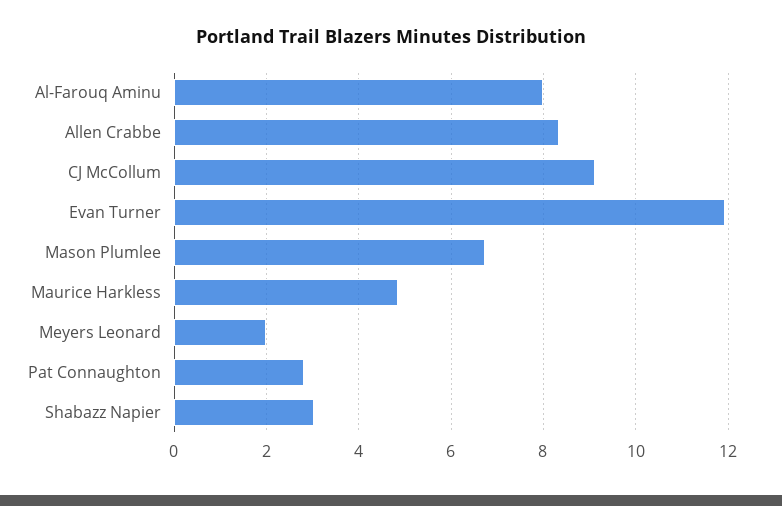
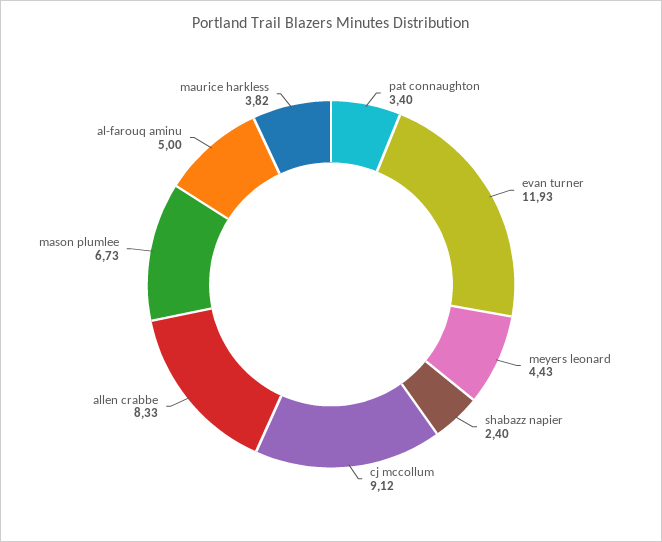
  {
-   "Al-Farouq Aminu": 8,
+   "Al-Farouq Aminu": 5,
    "Allen Crabbe": 8.33,
    "CJ McCollum": 9.12,
    "Evan Turner": 11.93,
    "Mason Plumlee": 6.73,
-   "Maurice Harkless": 4.8,
+   "Maurice Harkless": 3.82,
-   "Meyers Leonard": 2,
+   "Meyers Leonard": 4.43,
-   "Pat Connaughton": 2.8,
+   "Pat Connaughton": 3.4,
-   "Shabazz Napier": 3
+   "Shabazz Napier": 2.4
  }

